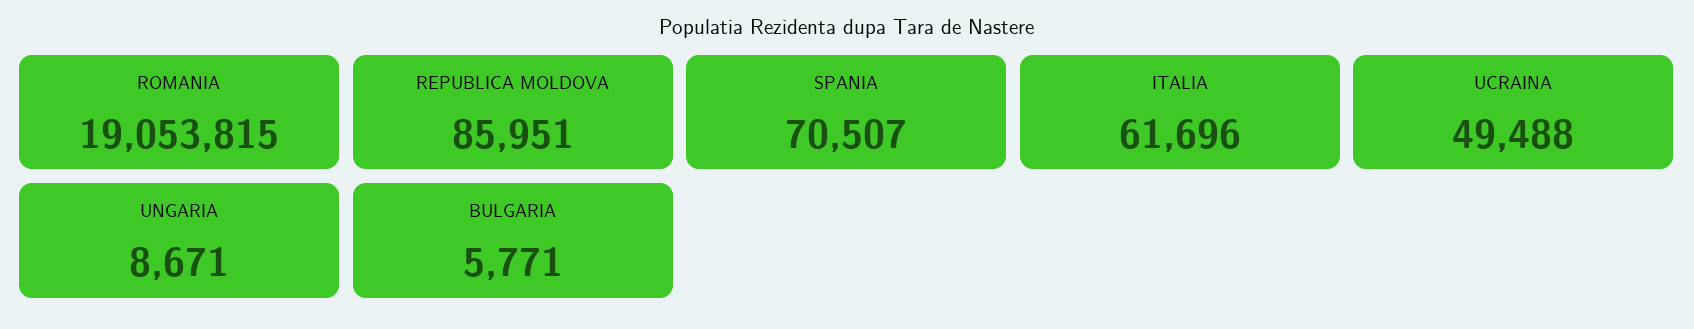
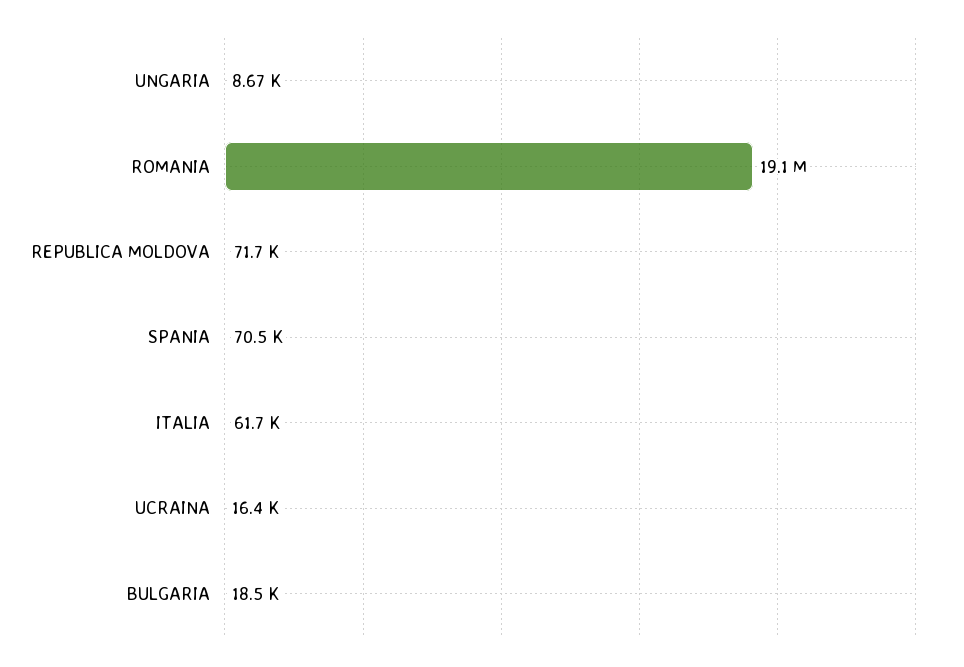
  {
    "ROMANIA": 19053815,
-   "REPUBLICA MOLDOVA": 85951,
+   "REPUBLICA MOLDOVA": 71700,
    "SPANIA": 70507,
    "ITALIA": 61696,
-   "UCRAINA": 49488,
+   "UCRAINA": 16400,
    "UNGARIA": 8671,
-   "BULGARIA": 5771
+   "BULGARIA": 18500
  }

